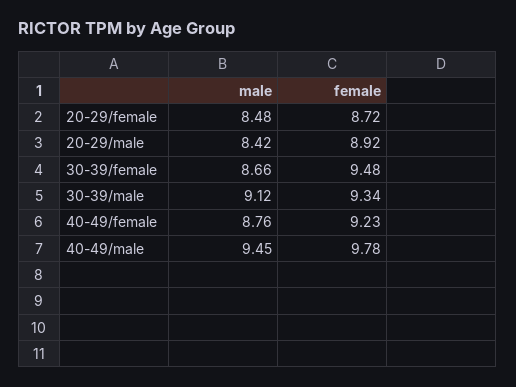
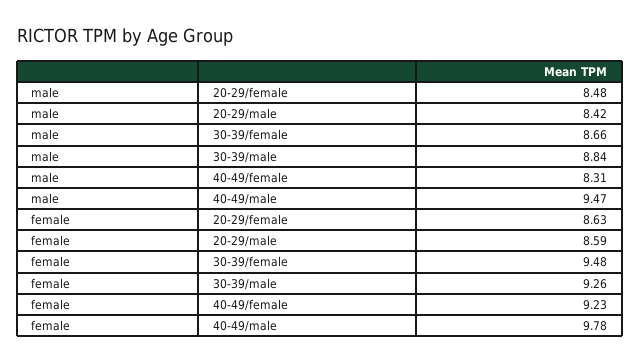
  {
    "male": {
      "20-29/female": 8.48,
      "20-29/male": 8.42,
      "30-39/female": 8.66,
-     "30-39/male": 9.12,
+     "30-39/male": 8.84,
-     "40-49/female": 8.76,
+     "40-49/female": 8.31,
-     "40-49/male": 9.45
+     "40-49/male": 9.47
    },
    "female": {
-     "20-29/female": 8.72,
+     "20-29/female": 8.63,
-     "20-29/male": 8.92,
+     "20-29/male": 8.59,
      "30-39/female": 9.48,
-     "30-39/male": 9.34,
+     "30-39/male": 9.26,
      "40-49/female": 9.23,
      "40-49/male": 9.78
    }
  }

